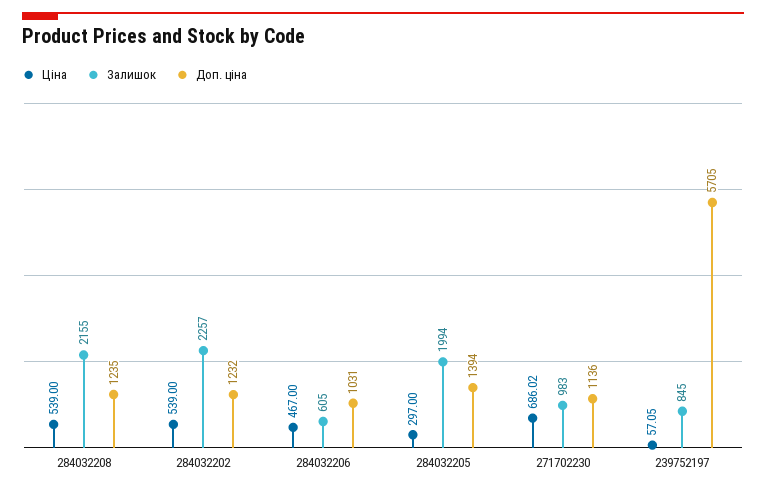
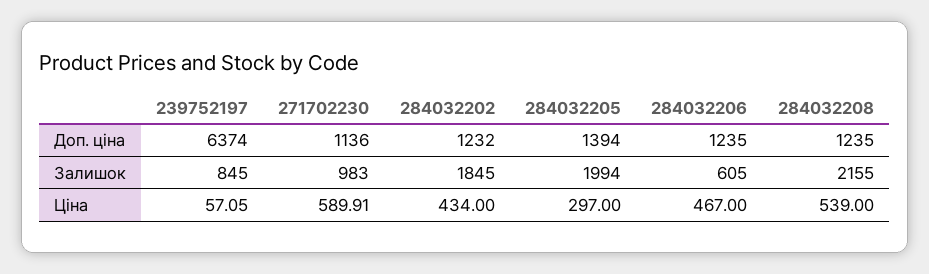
  {
    "Ціна": {
      "284032208": 539,
-     "284032202": 539,
+     "284032202": 434,
      "284032206": 467,
      "284032205": 297,
-     "271702230": 686.02,
+     "271702230": 589.91,
      "239752197": 57.05
    },
    "Залишок": {
      "284032208": 2155,
-     "284032202": 2257,
+     "284032202": 1845,
      "284032206": 605,
      "284032205": 1994,
      "271702230": 983,
      "239752197": 845
    },
    "Доп. ціна": {
      "284032208": 1235,
      "284032202": 1232,
-     "284032206": 1031,
+     "284032206": 1235,
      "284032205": 1394,
      "271702230": 1136,
-     "239752197": 5705
+     "239752197": 6374
    }
  }

